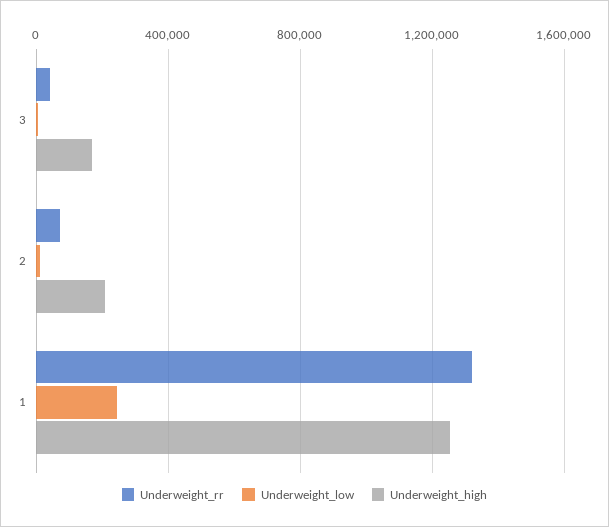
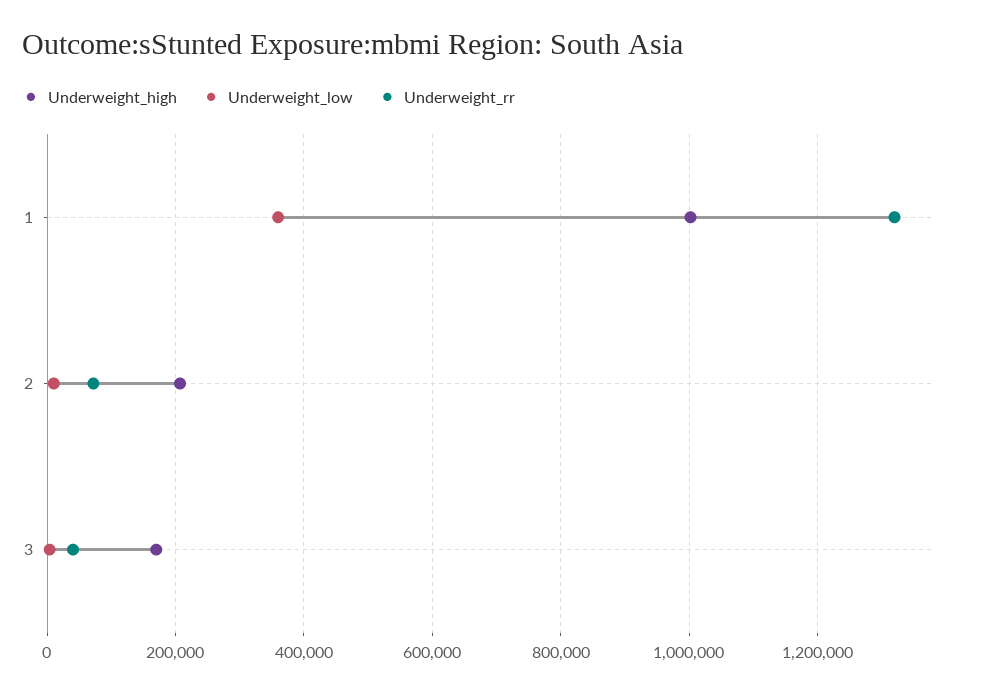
  {
    "Underweight_rr": {
      "3": 40000,
      "2": 80000,
      "1": 1320000
    },
    "Underweight_low": {
      "3": 0,
      "2": 20000,
-     "1": 250000
+     "1": 360000
    },
    "Underweight_high": {
      "3": 180000,
      "2": 200000,
-     "1": 1250000
+     "1": 1000000
    }
  }

